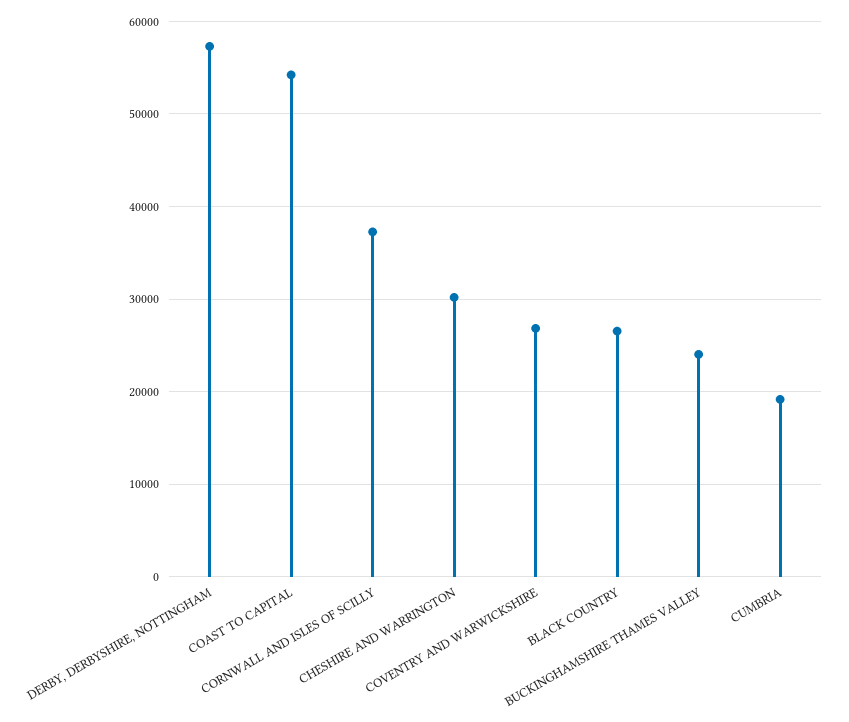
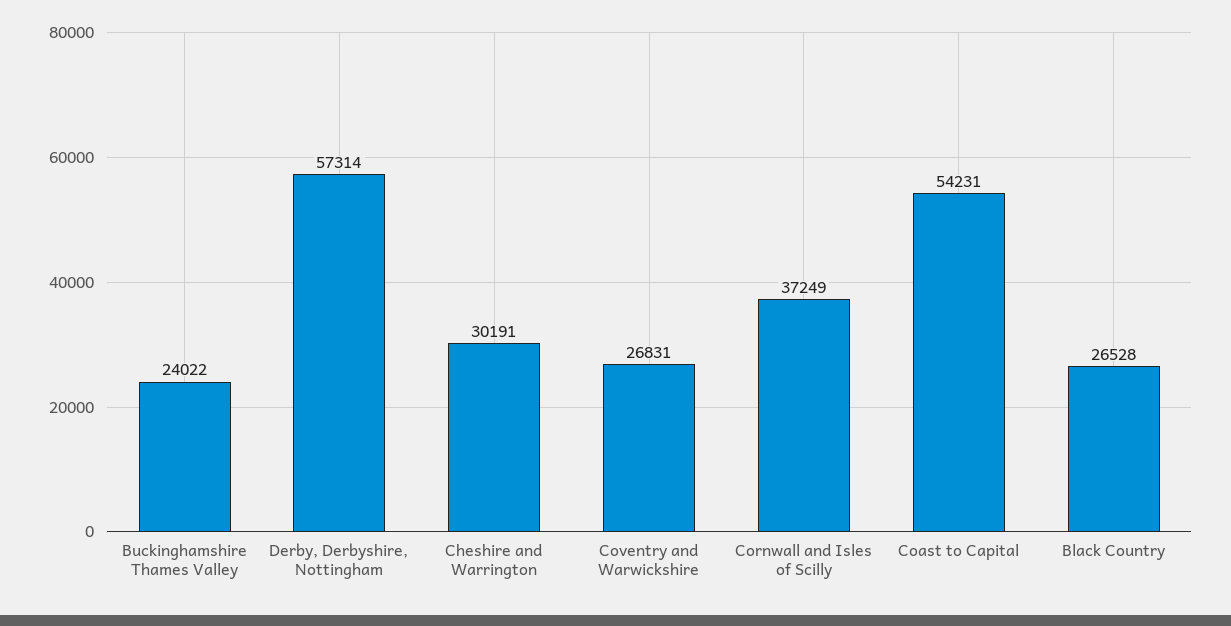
  {
    "DERBY, DERBYSHIRE, NOTTINGHAM": 57314,
    "COAST TO CAPITAL": 54231,
    "CORNWALL AND ISLES OF SCILLY": 37249,
    "CHESHIRE AND WARRINGTON": 30191,
    "COVENTRY AND WARWICKSHIRE": 26831,
    "BLACK COUNTRY": 26528,
-   "BUCKINGHAMSHIRE THAMES VALLEY": 24022,
+   "BUCKINGHAMSHIRE THAMES VALLEY": 24022
-   "CUMBRIA": 19000
  }

